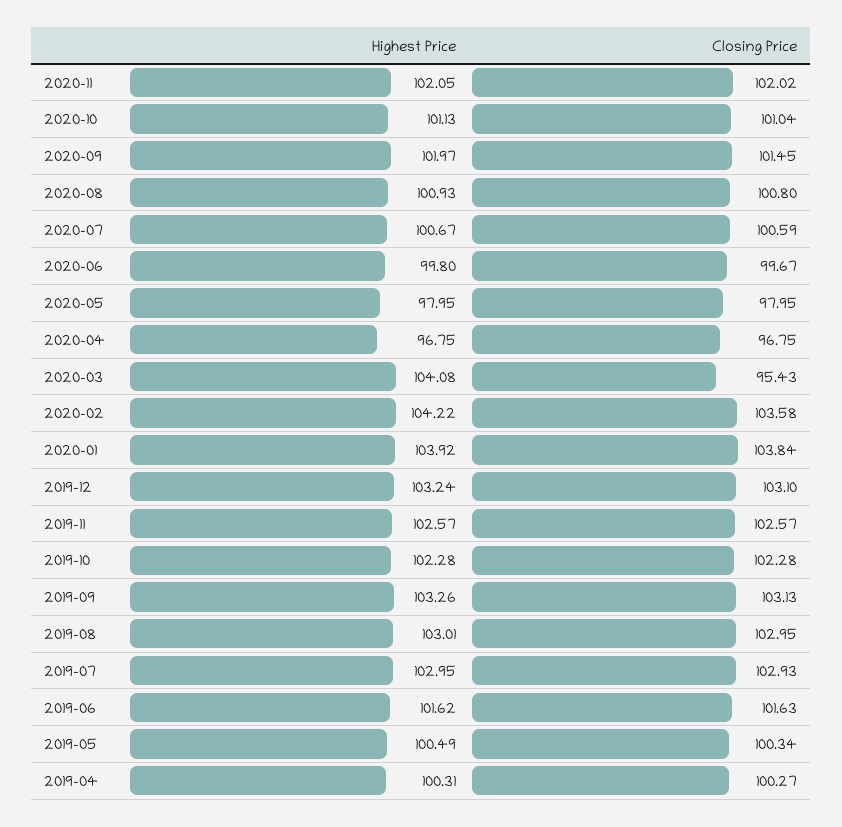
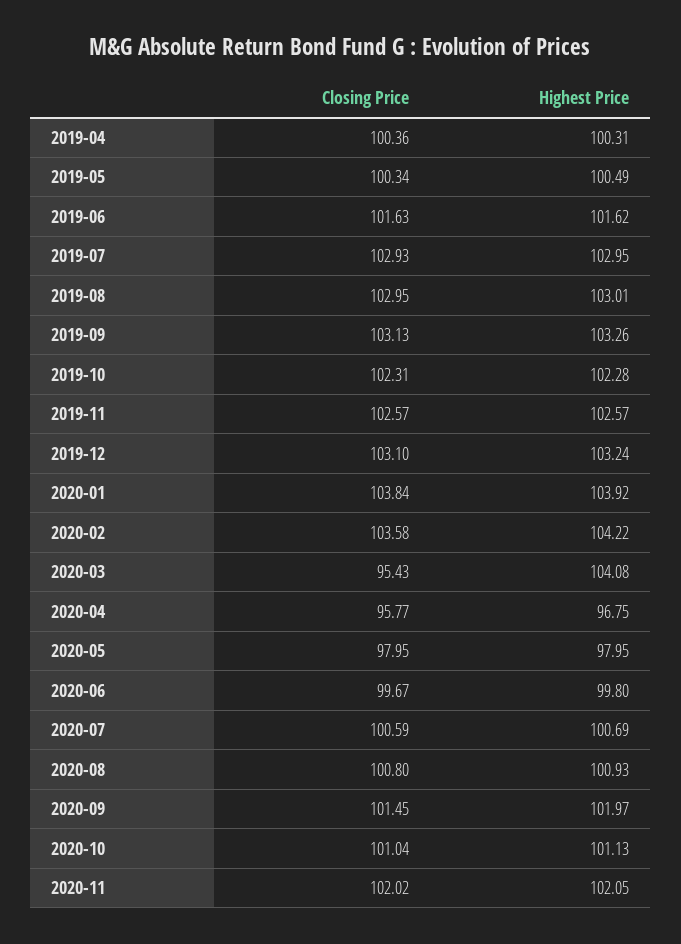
  {
    "Highest Price": {
      "2020-11": 102.05,
      "2020-10": 101.13,
      "2020-09": 101.97,
      "2020-08": 100.93,
-     "2020-07": 100.67,
+     "2020-07": 100.69,
      "2020-06": 99.8,
      "2020-05": 97.95,
      "2020-04": 96.75,
      "2020-03": 104.08,
      "2020-02": 104.22,
      "2020-01": 103.92,
      "2019-12": 103.24,
      "2019-11": 102.57,
      "2019-10": 102.28,
      "2019-09": 103.26,
      "2019-08": 103.01,
      "2019-07": 102.95,
      "2019-06": 101.62,
      "2019-05": 100.49,
      "2019-04": 100.31
    },
    "Closing Price": {
      "2020-11": 102.02,
      "2020-10": 101.04,
      "2020-09": 101.45,
      "2020-08": 100.8,
      "2020-07": 100.59,
      "2020-06": 99.67,
      "2020-05": 97.95,
-     "2020-04": 96.75,
+     "2020-04": 95.77,
      "2020-03": 95.43,
      "2020-02": 103.58,
      "2020-01": 103.84,
      "2019-12": 103.1,
      "2019-11": 102.57,
-     "2019-10": 102.28,
+     "2019-10": 102.31,
      "2019-09": 103.13,
      "2019-08": 102.95,
      "2019-07": 102.93,
      "2019-06": 101.63,
      "2019-05": 100.34,
-     "2019-04": 100.27
+     "2019-04": 100.36
    }
  }

